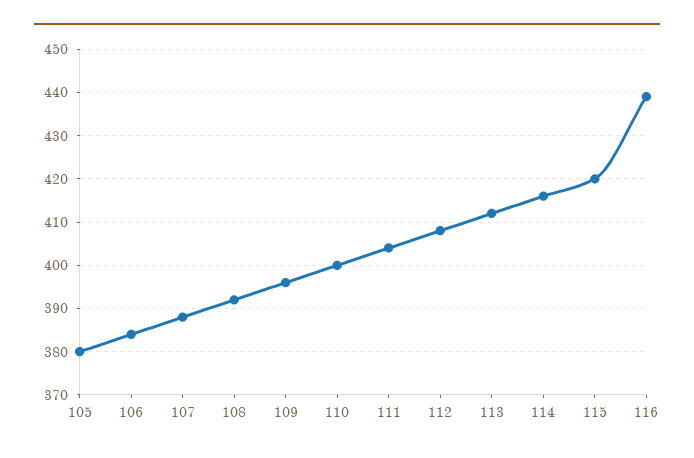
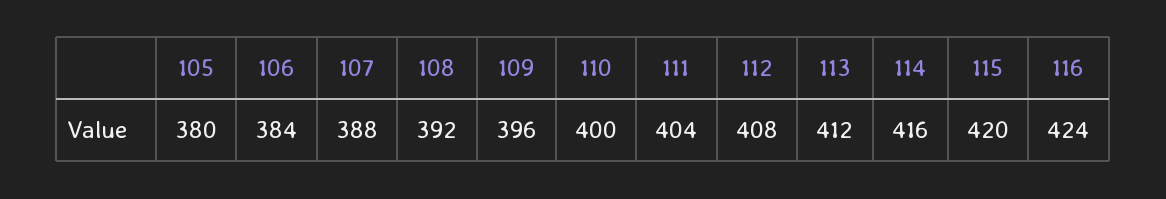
  {
    "105": 380,
    "106": 384,
    "107": 388,
    "108": 392,
    "109": 396,
    "110": 400,
    "111": 404,
    "112": 408,
    "113": 412,
    "114": 416,
    "115": 420,
-   "116": 440
+   "116": 424
  }

